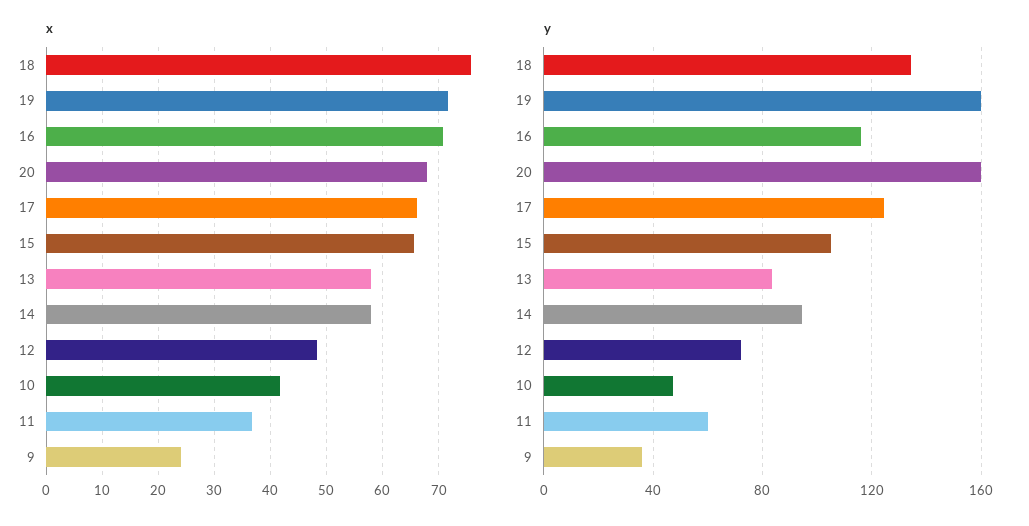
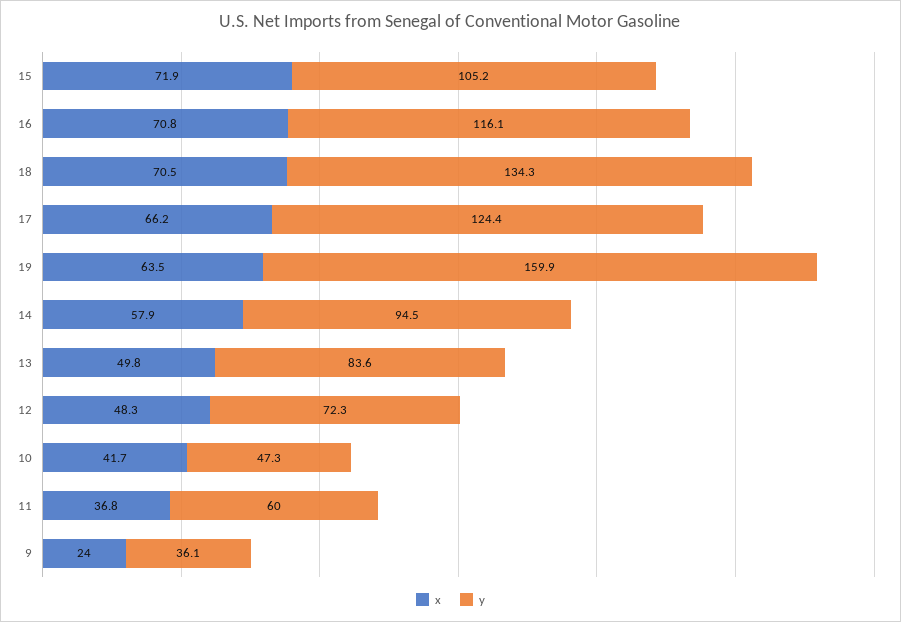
  {
    "x": {
-     "18": 76,
+     "18": 70.5,
-     "19": 72,
+     "19": 63.5,
      "16": 70.8,
-     "20": 68,
      "17": 66.2,
-     "15": 66,
+     "15": 71.9,
-     "13": 58,
+     "13": 49.8,
      "14": 57.9,
      "12": 48.3,
      "10": 41.7,
      "11": 36.8,
      "9": 24
    },
    "y": {
      "18": 134.3,
      "19": 159.9,
      "16": 116.1,
-     "20": 160,
      "17": 124.4,
      "15": 105.2,
      "13": 83.6,
      "14": 94.5,
      "12": 72.3,
      "10": 47.3,
      "11": 60,
      "9": 36.1
    }
  }

